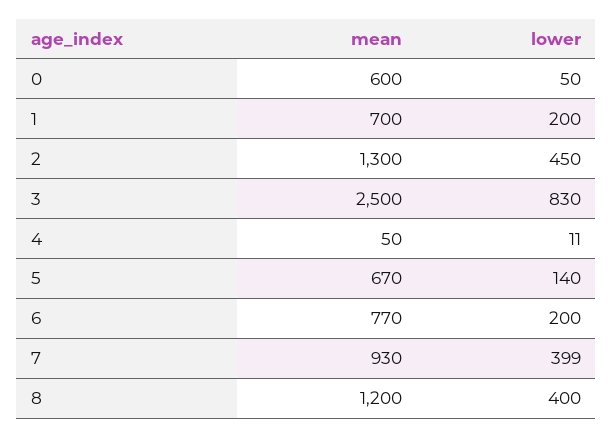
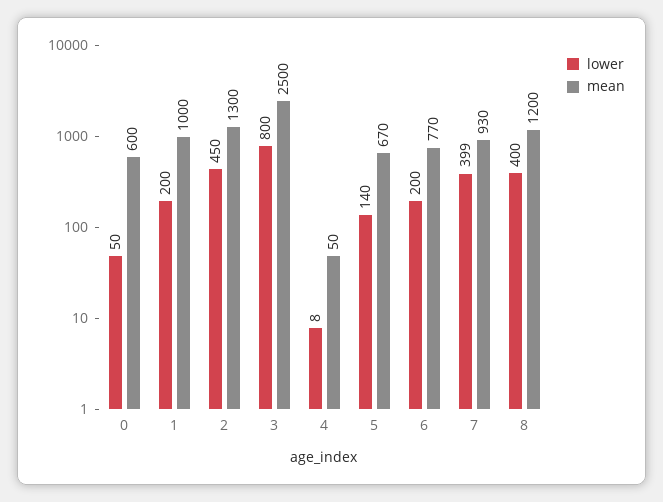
  {
    "mean": {
      "0": 600,
-     "1": 700,
+     "1": 1000,
      "2": 1300,
      "3": 2500,
      "4": 50,
      "5": 670,
      "6": 770,
      "7": 930,
      "8": 1200
    },
    "lower": {
      "0": 50,
      "1": 200,
      "2": 450,
-     "3": 830,
+     "3": 800,
-     "4": 11,
+     "4": 8,
      "5": 140,
      "6": 200,
      "7": 399,
      "8": 400
    }
  }

